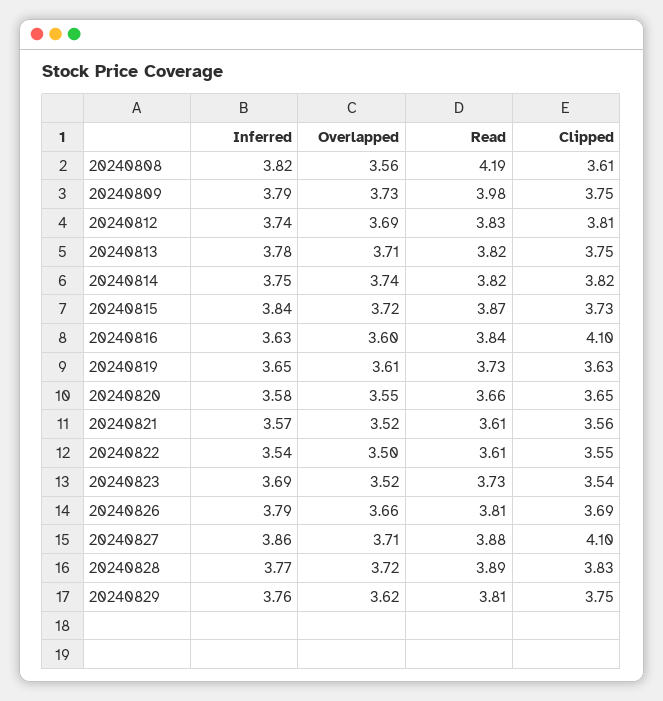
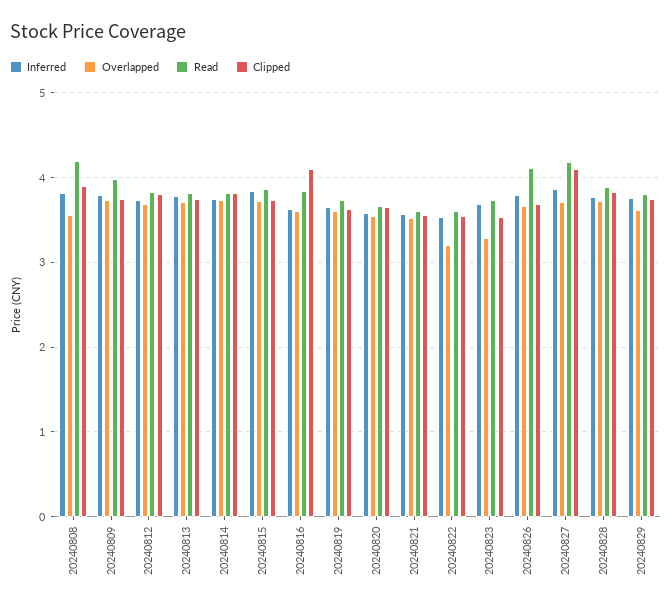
  {
    "Inferred": {
      "20240808": 3.82,
      "20240809": 3.79,
      "20240812": 3.74,
      "20240813": 3.78,
      "20240814": 3.75,
      "20240815": 3.84,
      "20240816": 3.63,
      "20240819": 3.65,
      "20240820": 3.58,
      "20240821": 3.57,
      "20240822": 3.54,
      "20240823": 3.69,
      "20240826": 3.79,
      "20240827": 3.86,
      "20240828": 3.77,
      "20240829": 3.76
    },
    "Overlapped": {
      "20240808": 3.56,
      "20240809": 3.73,
      "20240812": 3.69,
      "20240813": 3.71,
      "20240814": 3.74,
      "20240815": 3.72,
      "20240816": 3.6,
      "20240819": 3.61,
      "20240820": 3.55,
      "20240821": 3.52,
-     "20240822": 3.5,
+     "20240822": 3.2,
-     "20240823": 3.52,
+     "20240823": 3.3,
      "20240826": 3.66,
      "20240827": 3.71,
      "20240828": 3.72,
      "20240829": 3.62
    },
    "Read": {
      "20240808": 4.19,
      "20240809": 3.98,
      "20240812": 3.83,
      "20240813": 3.82,
      "20240814": 3.82,
      "20240815": 3.87,
      "20240816": 3.84,
      "20240819": 3.73,
      "20240820": 3.66,
      "20240821": 3.61,
      "20240822": 3.61,
      "20240823": 3.73,
-     "20240826": 3.81,
+     "20240826": 4.1,
-     "20240827": 3.88,
+     "20240827": 4.2,
      "20240828": 3.89,
      "20240829": 3.81
    },
    "Clipped": {
-     "20240808": 3.61,
+     "20240808": 3.9,
      "20240809": 3.75,
      "20240812": 3.81,
      "20240813": 3.75,
      "20240814": 3.82,
      "20240815": 3.73,
      "20240816": 4.1,
      "20240819": 3.63,
      "20240820": 3.65,
      "20240821": 3.56,
      "20240822": 3.55,
      "20240823": 3.54,
      "20240826": 3.69,
      "20240827": 4.1,
      "20240828": 3.83,
      "20240829": 3.75
    }
  }

